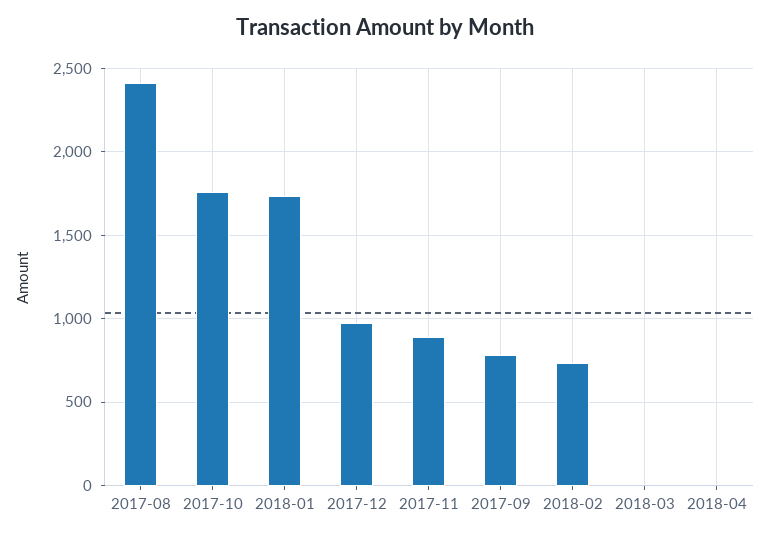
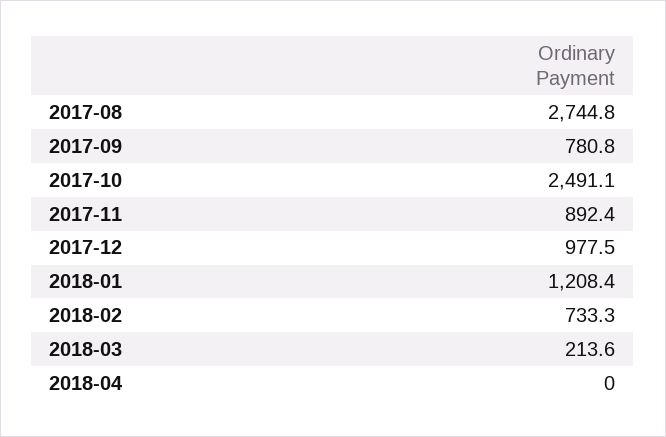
  {
-   "2017-08": 2400,
+   "2017-08": 2744.8,
-   "2017-10": 1750,
+   "2017-10": 2491.1,
-   "2018-01": 1750,
+   "2018-01": 1208.4,
    "2017-12": 977.5,
    "2017-11": 892.4,
    "2017-09": 780.8,
    "2018-02": 733.3,
-   "2018-03": 0,
+   "2018-03": 213.6,
    "2018-04": 0
  }

